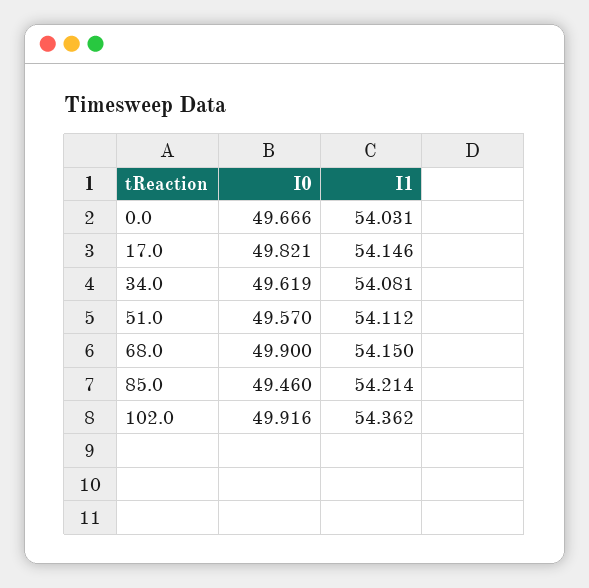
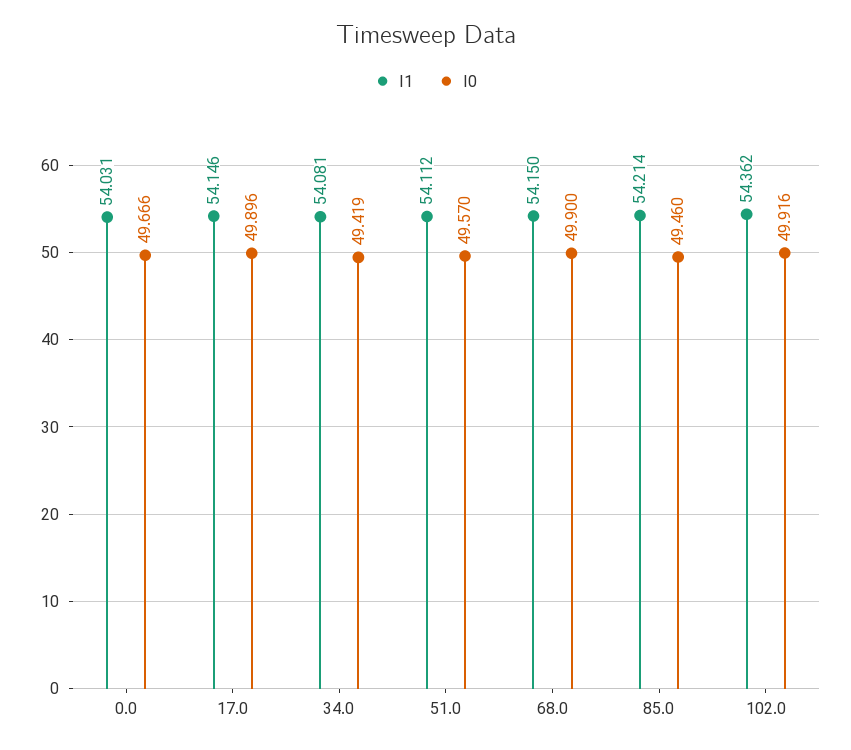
  {
    "I0": {
      "0.0": 49.666,
-     "17.0": 49.821,
+     "17.0": 49.896,
-     "34.0": 49.619,
+     "34.0": 49.419,
      "51.0": 49.57,
      "68.0": 49.9,
      "85.0": 49.46,
      "102.0": 49.916
    },
    "I1": {
      "0.0": 54.031,
      "17.0": 54.146,
      "34.0": 54.081,
      "51.0": 54.112,
      "68.0": 54.15,
      "85.0": 54.214,
      "102.0": 54.362
    }
  }

